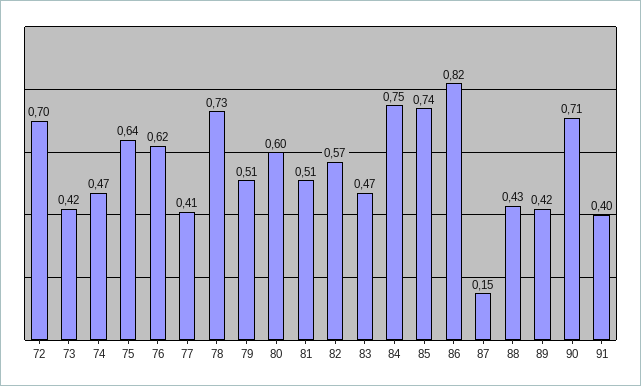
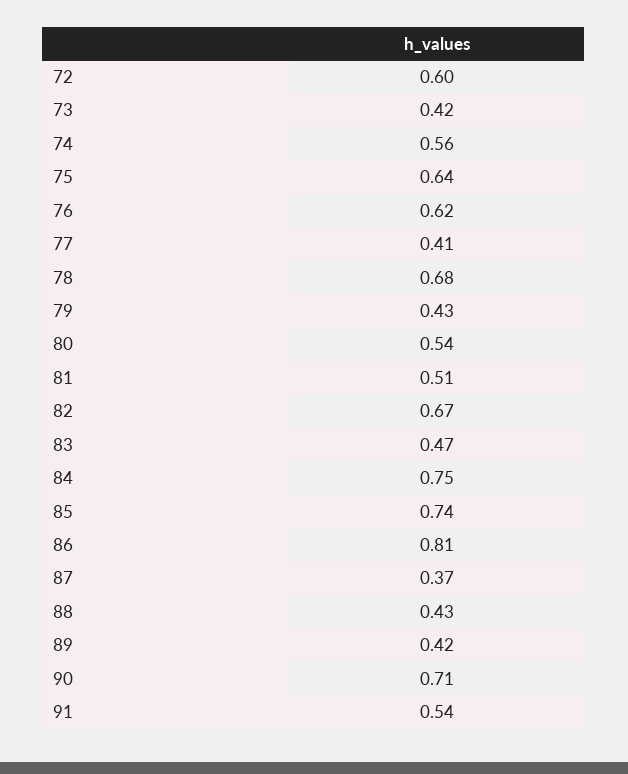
  {
-   "72": 0.7,
+   "72": 0.6,
    "73": 0.42,
-   "74": 0.47,
+   "74": 0.56,
    "75": 0.64,
    "76": 0.62,
    "77": 0.41,
-   "78": 0.73,
+   "78": 0.68,
-   "79": 0.51,
+   "79": 0.43,
-   "80": 0.6,
+   "80": 0.54,
    "81": 0.51,
-   "82": 0.57,
+   "82": 0.67,
    "83": 0.47,
    "84": 0.75,
    "85": 0.74,
-   "86": 0.82,
+   "86": 0.81,
-   "87": 0.15,
+   "87": 0.37,
    "88": 0.43,
    "89": 0.42,
    "90": 0.71,
-   "91": 0.4
+   "91": 0.54
  }

